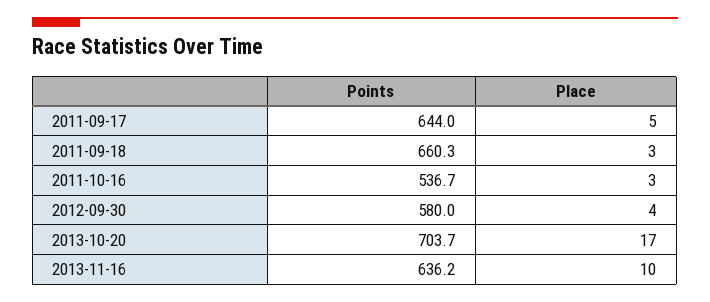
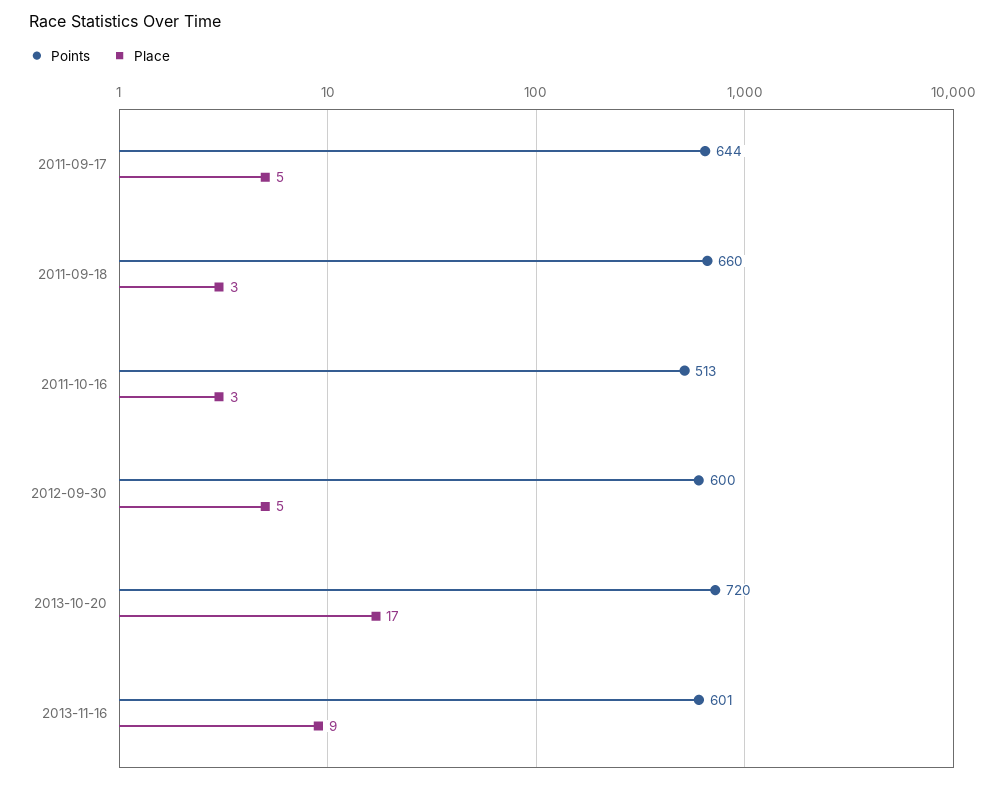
  {
    "Points": {
      "2011-09-17": 644,
      "2011-09-18": 660.3,
-     "2011-10-16": 536.7,
+     "2011-10-16": 513,
-     "2012-09-30": 580,
+     "2012-09-30": 600,
-     "2013-10-20": 703.7,
+     "2013-10-20": 720,
-     "2013-11-16": 636.2
+     "2013-11-16": 601
    },
    "Place": {
      "2011-09-17": 5,
      "2011-09-18": 3,
      "2011-10-16": 3,
-     "2012-09-30": 4,
+     "2012-09-30": 5,
      "2013-10-20": 17,
-     "2013-11-16": 10
+     "2013-11-16": 9
    }
  }

